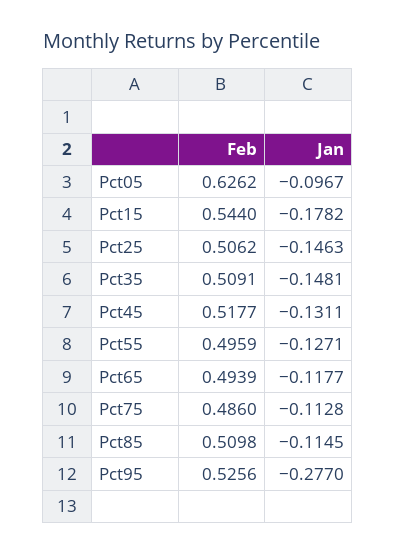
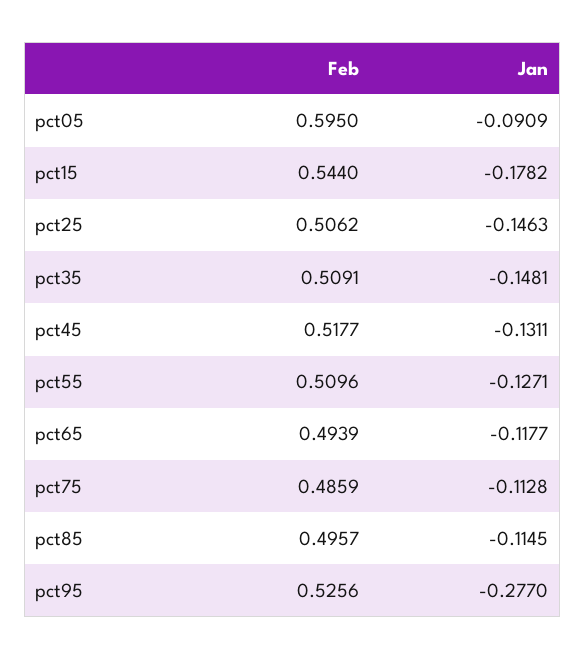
  {
    "Feb": {
-     "Pct05": 0.6262,
+     "Pct05": 0.595,
      "Pct15": 0.544,
      "Pct25": 0.5062,
      "Pct35": 0.5091,
      "Pct45": 0.5177,
-     "Pct55": 0.4959,
+     "Pct55": 0.5096,
      "Pct65": 0.4939,
-     "Pct75": 0.486,
+     "Pct75": 0.4859,
-     "Pct85": 0.5098,
+     "Pct85": 0.4957,
      "Pct95": 0.5256
    },
    "Jan": {
-     "Pct05": -0.0967,
+     "Pct05": -0.0909,
      "Pct15": -0.1782,
      "Pct25": -0.1463,
      "Pct35": -0.1481,
      "Pct45": -0.1311,
      "Pct55": -0.1271,
      "Pct65": -0.1177,
      "Pct75": -0.1128,
      "Pct85": -0.1145,
      "Pct95": -0.277
    }
  }

